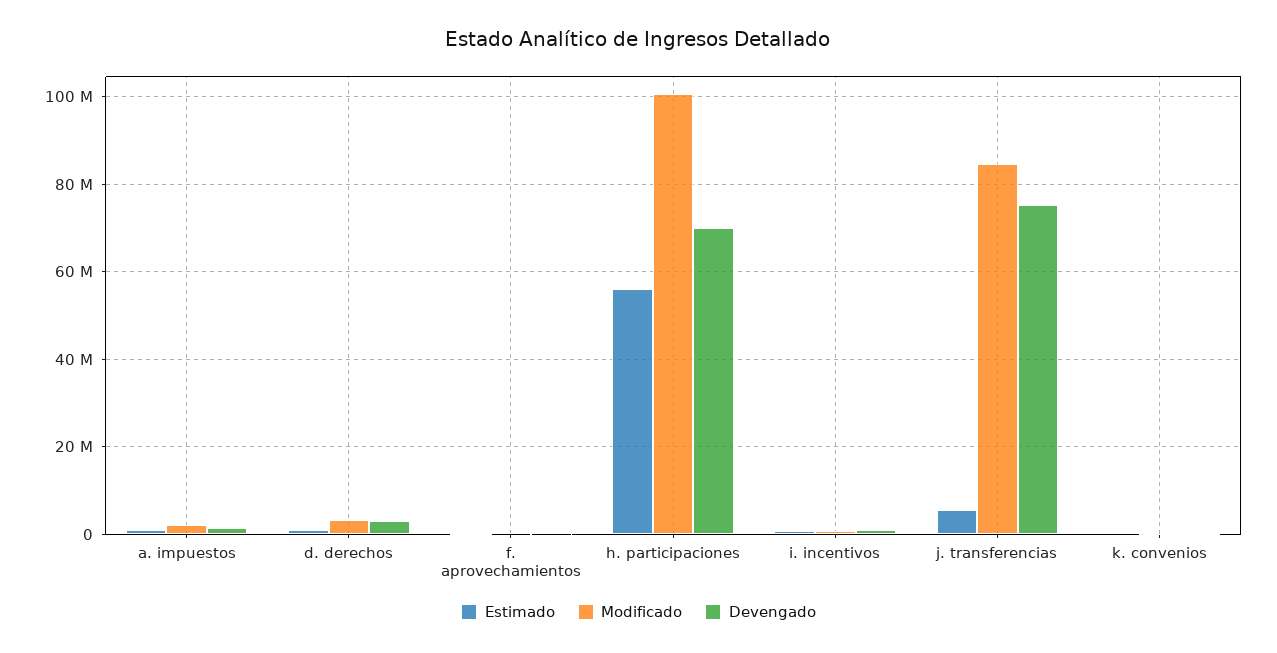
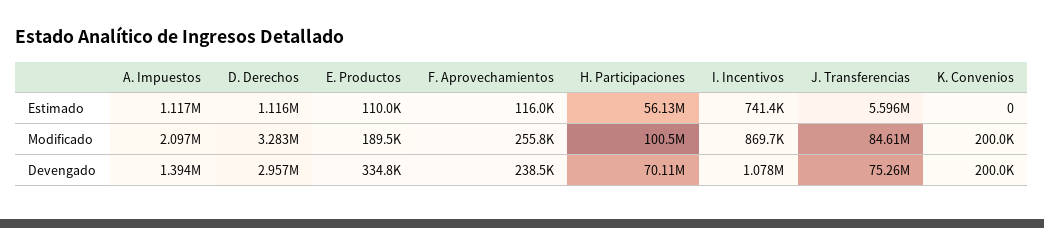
  {
    "Estimado": {
      "a. impuestos": 1117000,
      "d. derechos": 1116000,
      "f. aprovechamientos": 116000,
      "h. participaciones": 56130000,
      "i. incentivos": 741400,
      "j. transferencias": 5596000,
-     "k. convenios": 0
+     "k. convenios": 0,
+     "E. Productos": 110000
    },
    "Modificado": {
      "a. impuestos": 2097000,
      "d. derechos": 3283000,
      "f. aprovechamientos": 255800,
      "h. participaciones": 100500000,
      "i. incentivos": 869700,
      "j. transferencias": 84610000,
-     "k. convenios": 200000
+     "k. convenios": 200000,
+     "E. Productos": 189500
    },
    "Devengado": {
      "a. impuestos": 1394000,
      "d. derechos": 2957000,
      "f. aprovechamientos": 238500,
      "h. participaciones": 70110000,
      "i. incentivos": 1078000,
      "j. transferencias": 75260000,
-     "k. convenios": 200000
+     "k. convenios": 200000,
+     "E. Productos": 334800
    }
  }

